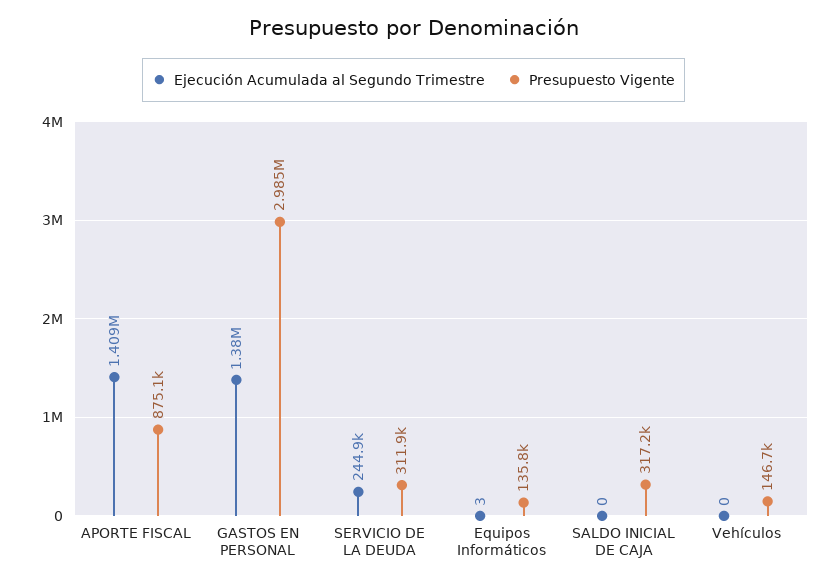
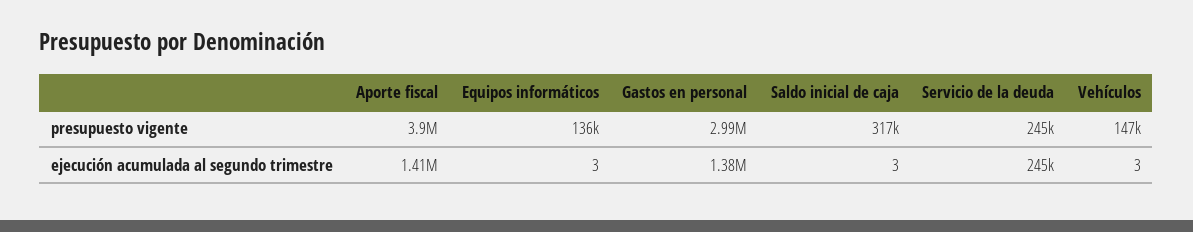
  {
    "Ejecución Acumulada al Segundo Trimestre": {
      "APORTE FISCAL": 1409000,
      "GASTOS EN PERSONAL": 1380000,
      "SERVICIO DE LA DEUDA": 244900,
      "Equipos Informáticos": 3,
-     "SALDO INICIAL DE CAJA": 0,
+     "SALDO INICIAL DE CAJA": 3,
-     "Vehículos": 0
+     "Vehículos": 3
    },
    "Presupuesto Vigente": {
-     "APORTE FISCAL": 875100,
+     "APORTE FISCAL": 3900000,
      "GASTOS EN PERSONAL": 2985000,
-     "SERVICIO DE LA DEUDA": 311900,
+     "SERVICIO DE LA DEUDA": 245000,
      "Equipos Informáticos": 135800,
      "SALDO INICIAL DE CAJA": 317200,
      "Vehículos": 146700
    }
  }

